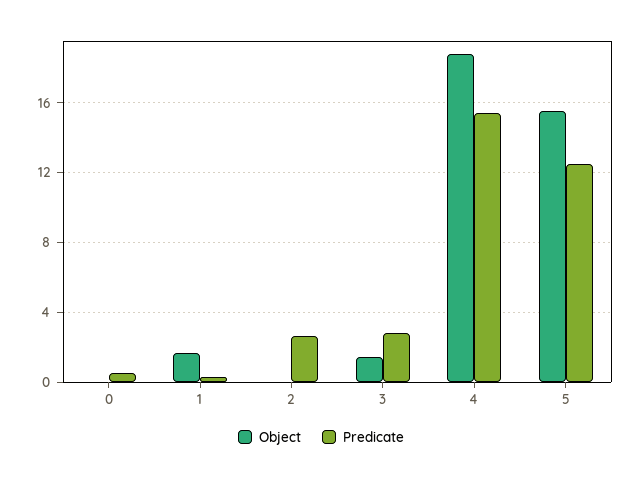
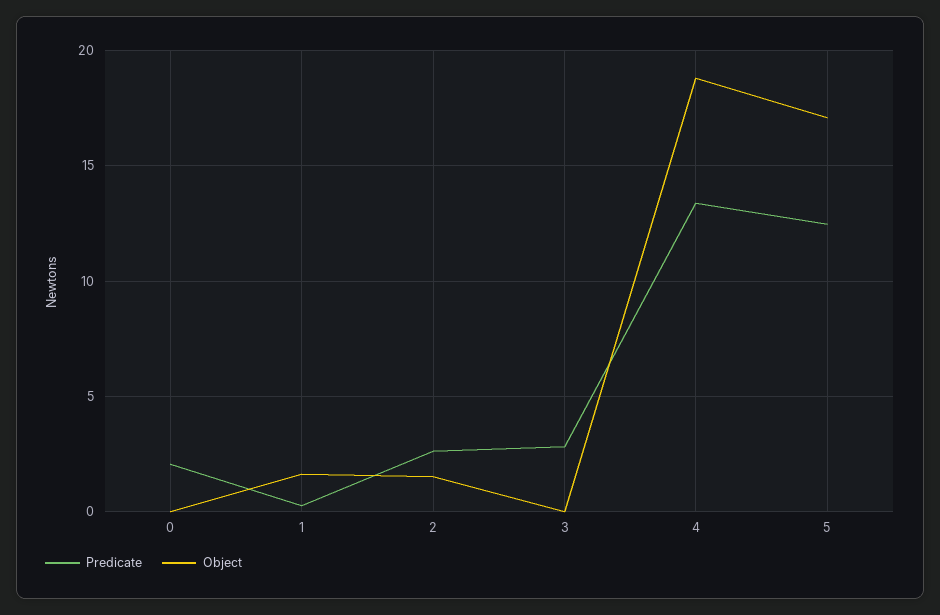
  {
    "Object": {
      "0": 0,
      "1": 1.5,
-     "2": 0,
+     "2": 1.5,
-     "3": 1.5,
+     "3": 0,
      "4": 19,
-     "5": 15.5
+     "5": 17
    },
    "Predicate": {
-     "0": 0.5,
+     "0": 2,
      "1": 0.5,
      "2": 2.5,
      "3": 3,
-     "4": 15.5,
+     "4": 13.5,
      "5": 12.5
    }
  }

